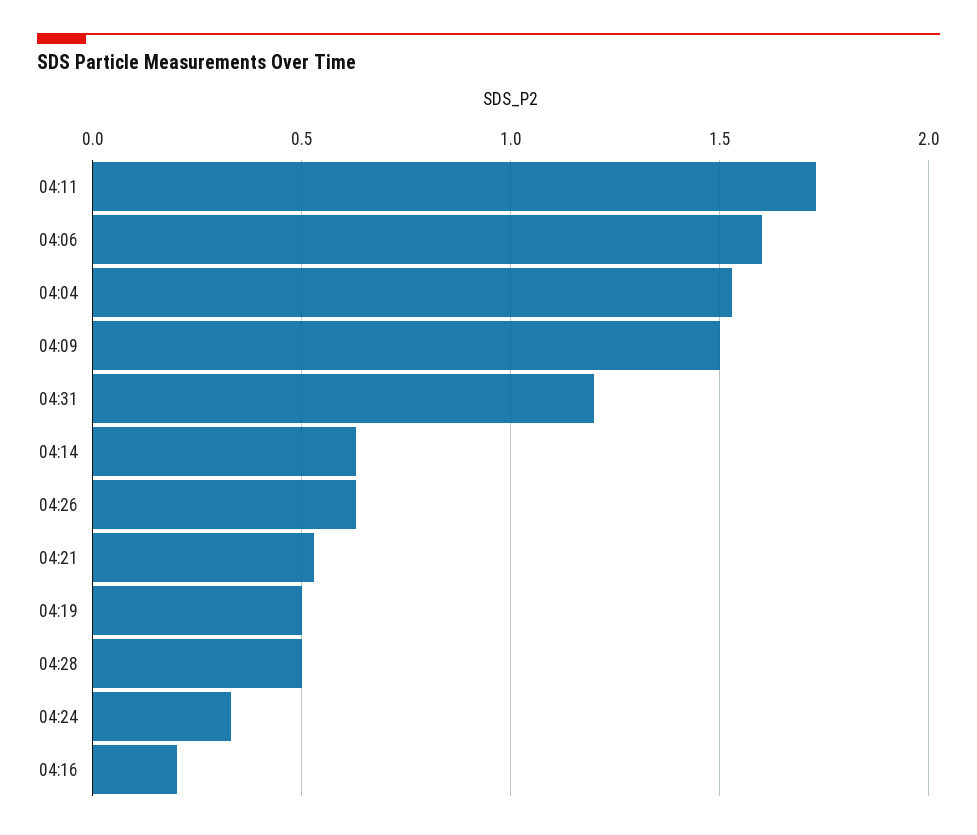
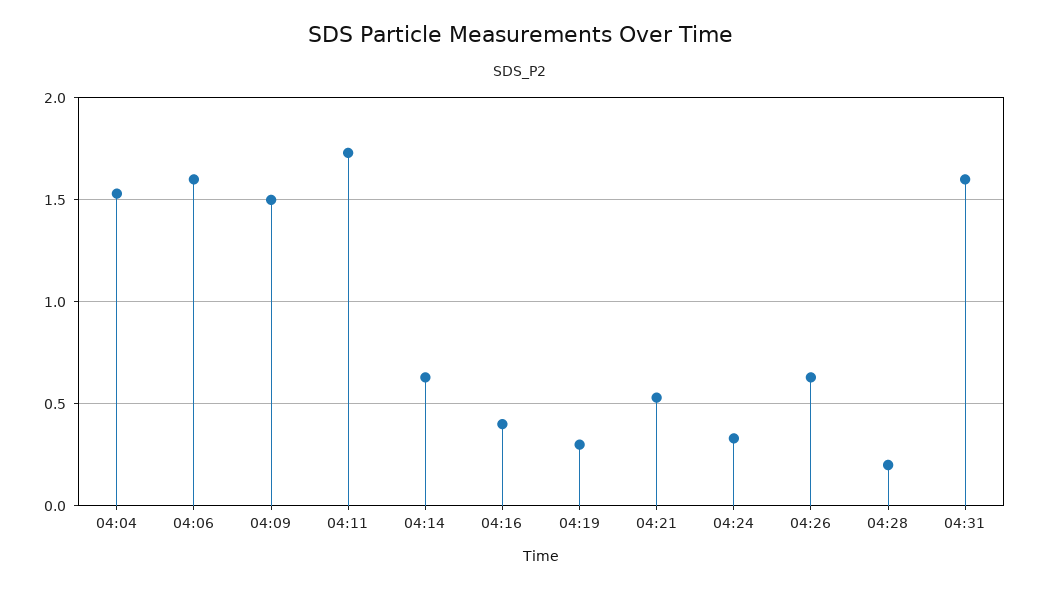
  {
    "04:11": 1.75,
    "04:06": 1.6,
    "04:04": 1.55,
    "04:09": 1.5,
-   "04:31": 1.2,
+   "04:31": 1.6,
    "04:14": 0.65,
    "04:26": 0.65,
    "04:21": 0.55,
-   "04:19": 0.5,
+   "04:19": 0.3,
-   "04:28": 0.5,
+   "04:28": 0.2,
    "04:24": 0.35,
-   "04:16": 0.2
+   "04:16": 0.4
  }

